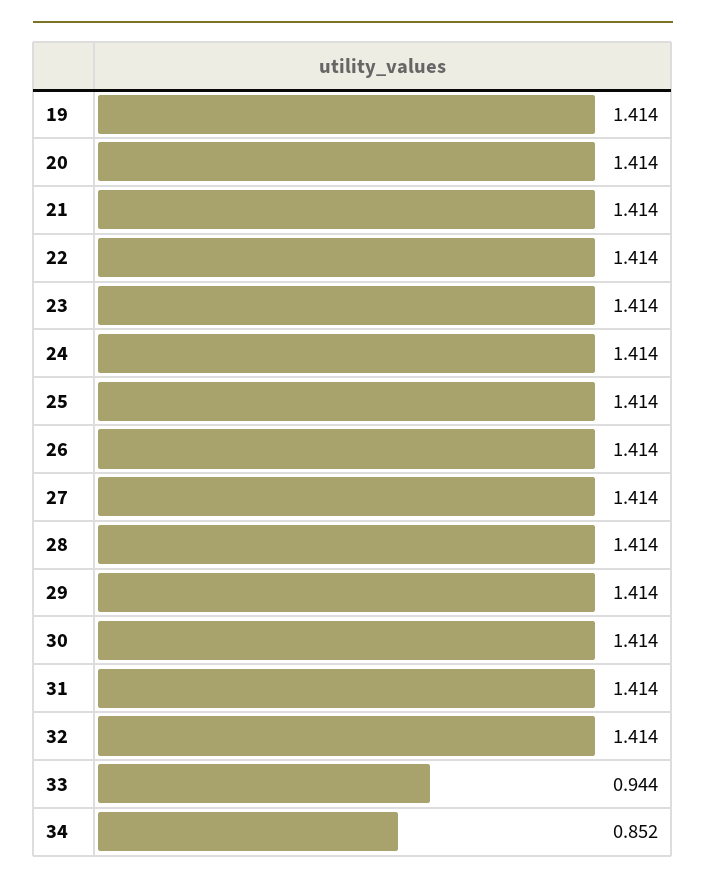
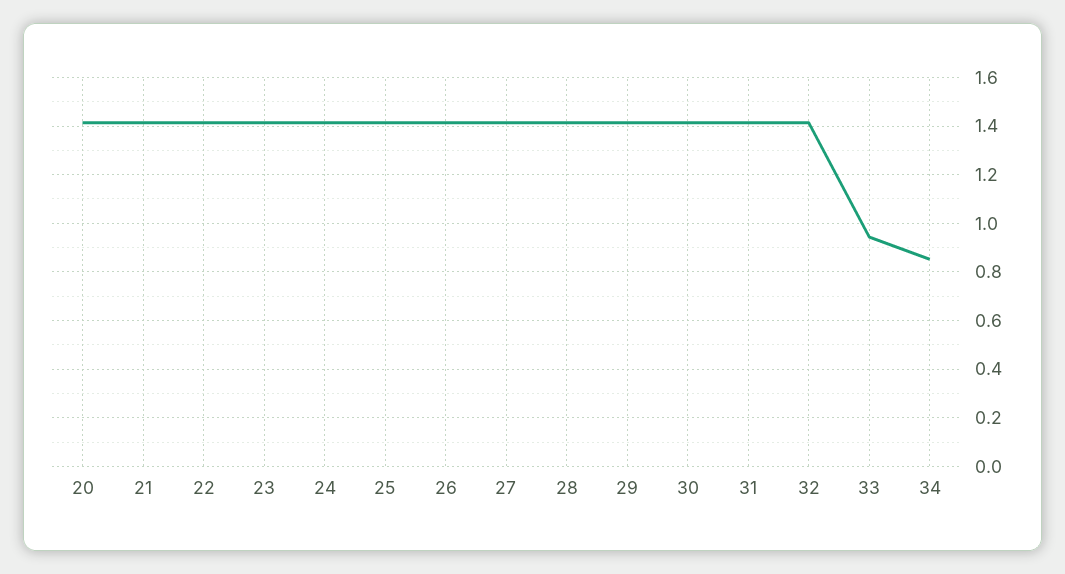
  {
-   "19": 1.414,
    "20": 1.414,
    "21": 1.414,
    "22": 1.414,
    "23": 1.414,
    "24": 1.414,
    "25": 1.414,
    "26": 1.414,
    "27": 1.414,
    "28": 1.414,
    "29": 1.414,
    "30": 1.414,
    "31": 1.414,
    "32": 1.414,
    "33": 0.944,
    "34": 0.852
  }

